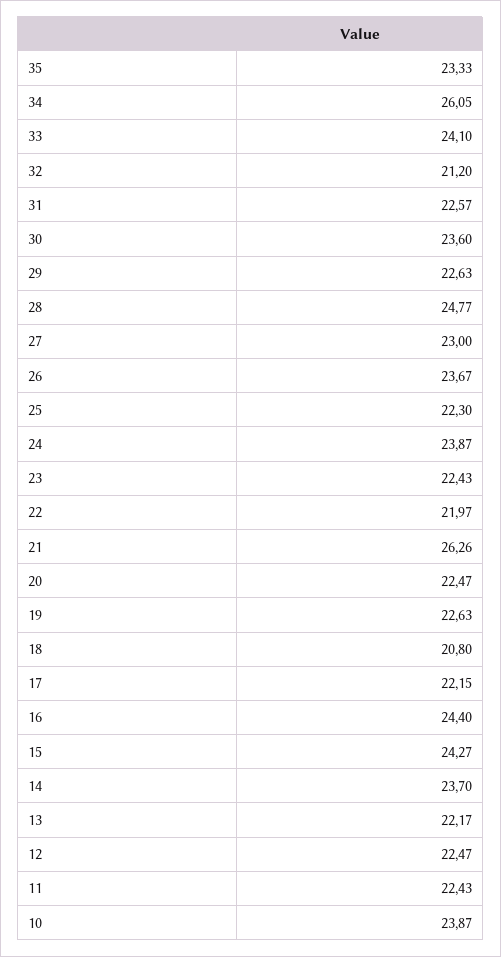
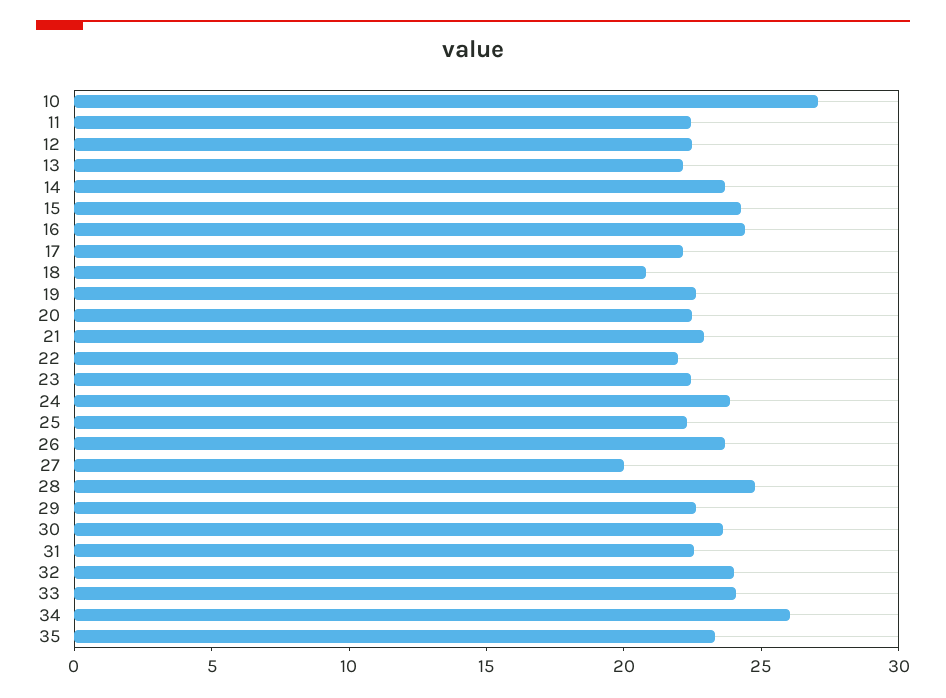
  {
    "35": 23.33,
    "34": 26.05,
    "33": 24.1,
-   "32": 21.2,
+   "32": 24,
    "31": 22.57,
    "30": 23.6,
    "29": 22.63,
    "28": 24.77,
-   "27": 23,
+   "27": 20,
    "26": 23.67,
    "25": 22.3,
    "24": 23.87,
    "23": 22.43,
    "22": 21.97,
-   "21": 26.26,
+   "21": 23,
    "20": 22.47,
    "19": 22.63,
    "18": 20.8,
    "17": 22.15,
    "16": 24.4,
    "15": 24.27,
    "14": 23.7,
    "13": 22.17,
    "12": 22.47,
    "11": 22.43,
-   "10": 23.87
+   "10": 27
  }

